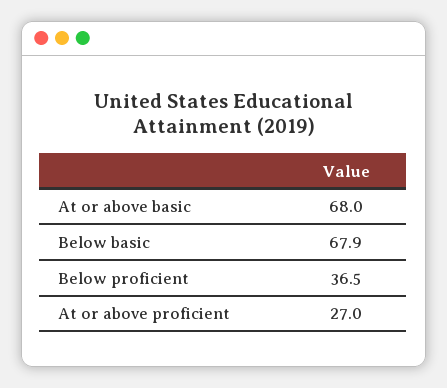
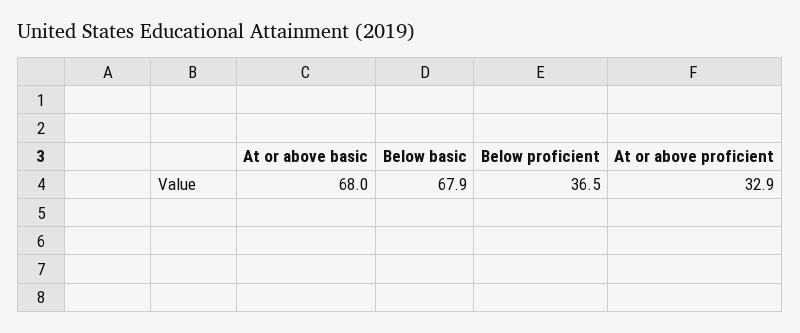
  {
    "At or above basic": 68,
    "Below basic": 67.9,
    "Below proficient": 36.5,
-   "At or above proficient": 27
+   "At or above proficient": 32.9
  }

